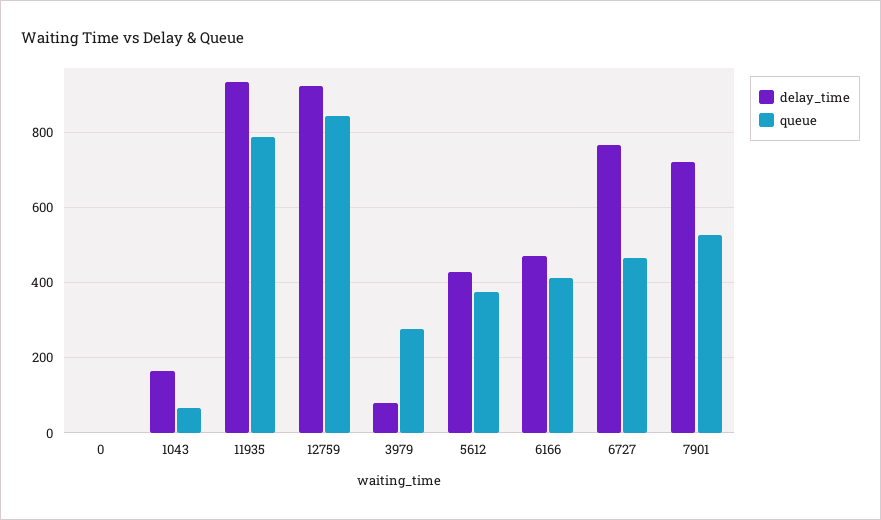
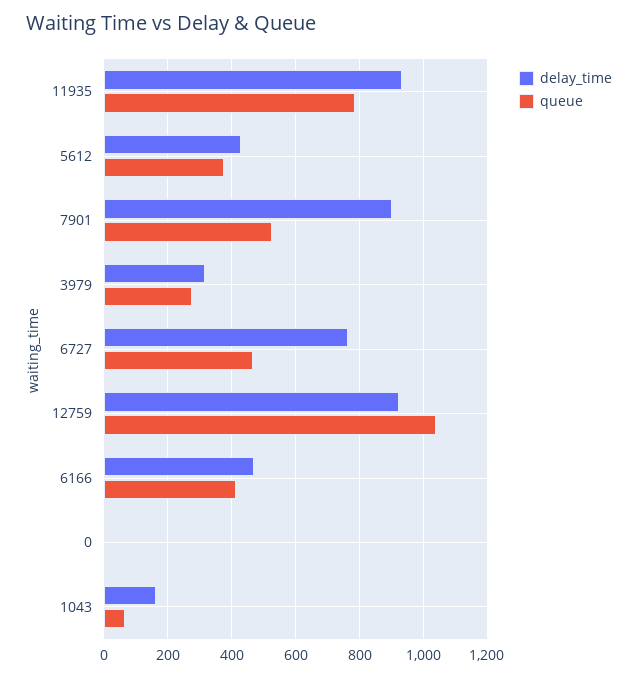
  {
    "delay_time": {
      "0": 0,
      "1043": 160,
      "11935": 940,
      "12759": 920,
-     "3979": 80,
+     "3979": 320,
      "5612": 420,
      "6166": 460,
      "6727": 760,
-     "7901": 720
+     "7901": 900
    },
    "queue": {
      "0": 0,
      "1043": 60,
      "11935": 780,
-     "12759": 840,
+     "12759": 1040,
      "3979": 280,
      "5612": 380,
      "6166": 420,
      "6727": 460,
      "7901": 520
    }
  }

